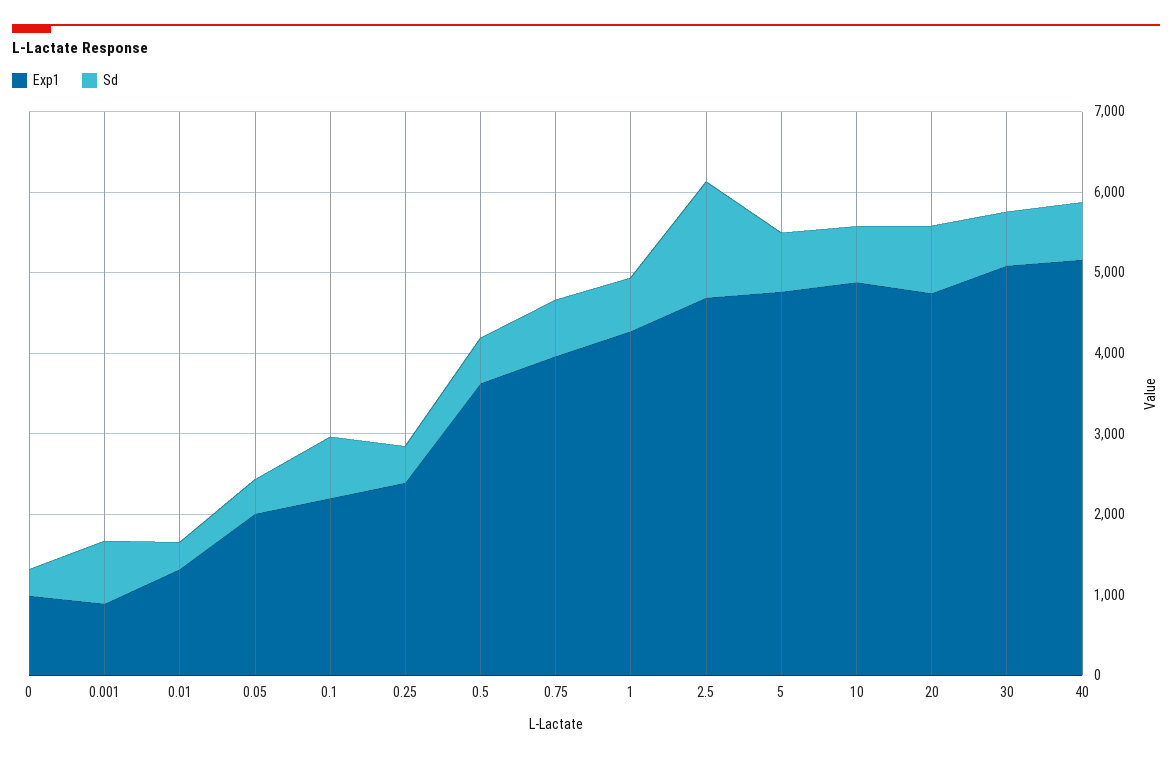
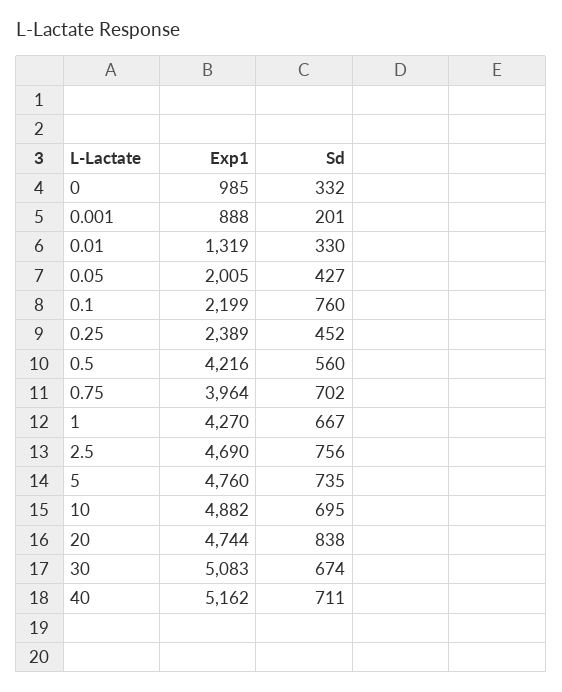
  {
    "Exp1": {
      "0": 985,
      "0.001": 888,
      "0.01": 1319,
      "0.05": 2005,
      "0.1": 2199,
      "0.25": 2389,
-     "0.5": 3600,
+     "0.5": 4216,
      "0.75": 3964,
      "1": 4270,
      "2.5": 4690,
      "5": 4760,
      "10": 4882,
      "20": 4744,
      "30": 5083,
      "40": 5162
    },
    "Sd": {
      "0": 332,
-     "0.001": 800,
+     "0.001": 201,
      "0.01": 330,
      "0.05": 427,
      "0.1": 760,
      "0.25": 452,
      "0.5": 560,
      "0.75": 702,
      "1": 667,
-     "2.5": 1400,
+     "2.5": 756,
      "5": 735,
      "10": 695,
      "20": 838,
      "30": 674,
      "40": 711
    }
  }

